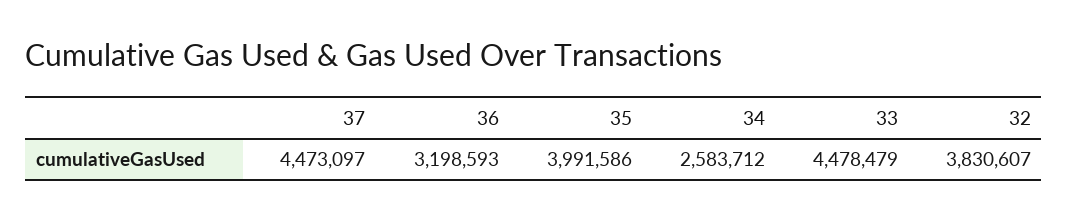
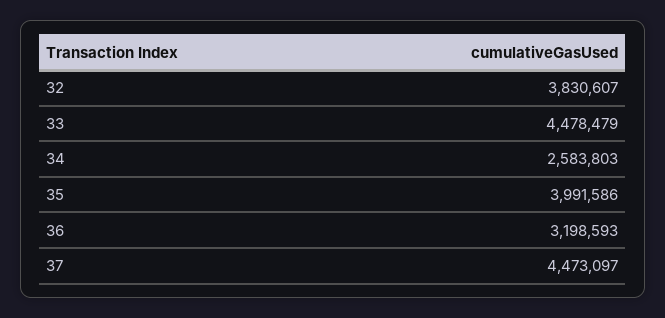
  {
    "37": 4473097,
    "36": 3198593,
    "35": 3991586,
-   "34": 2583712,
+   "34": 2583803,
    "33": 4478479,
    "32": 3830607
  }

